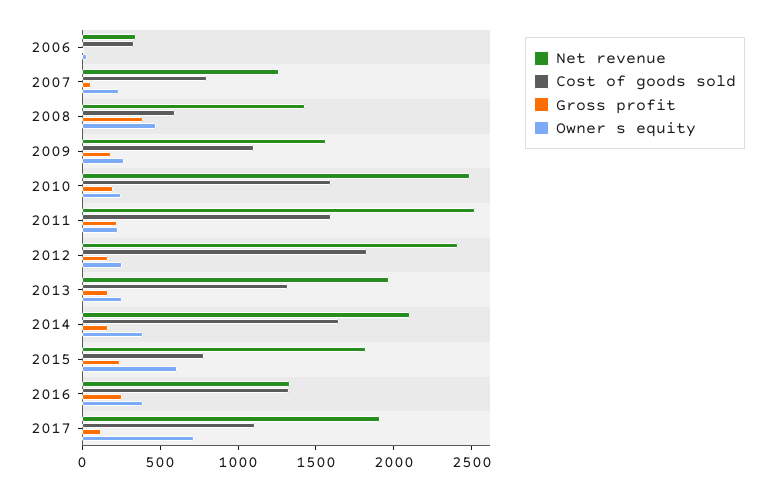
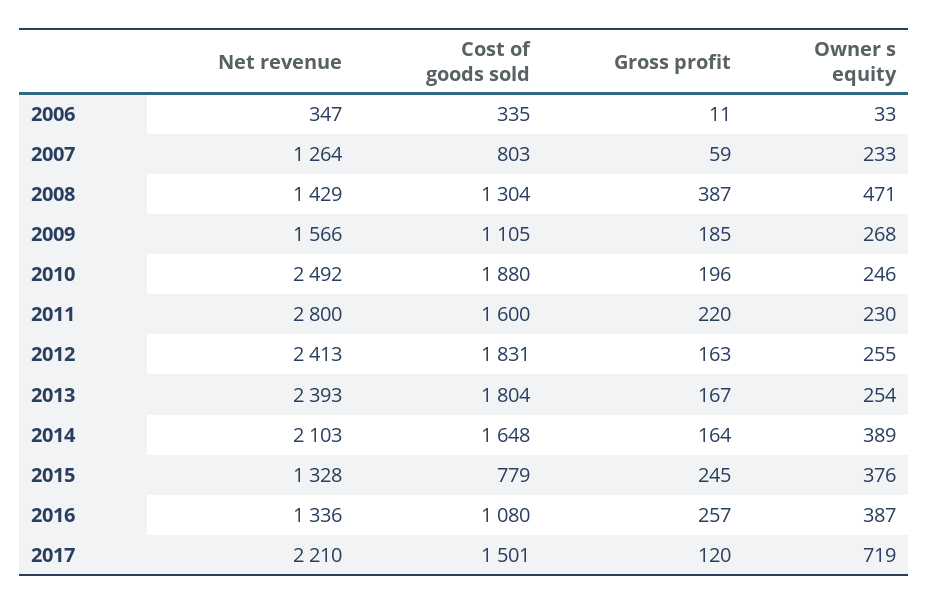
  {
    "Net revenue": {
      "2006": 347,
      "2007": 1264,
      "2008": 1429,
      "2009": 1566,
      "2010": 2492,
-     "2011": 2500,
+     "2011": 2800,
      "2012": 2413,
-     "2013": 2000,
+     "2013": 2393,
      "2014": 2103,
-     "2015": 1800,
+     "2015": 1328,
      "2016": 1336,
-     "2017": 1900
+     "2017": 2210
    },
    "Cost of goods sold": {
      "2006": 335,
      "2007": 803,
-     "2008": 600,
+     "2008": 1304,
      "2009": 1105,
-     "2010": 1600,
+     "2010": 1880,
      "2011": 1600,
      "2012": 1831,
-     "2013": 1300,
+     "2013": 1804,
      "2014": 1648,
      "2015": 779,
-     "2016": 1300,
+     "2016": 1080,
-     "2017": 1100
+     "2017": 1501
    },
    "Gross profit": {
      "2006": 11,
      "2007": 59,
      "2008": 387,
      "2009": 185,
      "2010": 196,
      "2011": 220,
      "2012": 163,
      "2013": 167,
      "2014": 164,
      "2015": 245,
      "2016": 257,
      "2017": 120
    },
    "Owner s equity": {
      "2006": 33,
      "2007": 233,
      "2008": 471,
      "2009": 268,
      "2010": 246,
      "2011": 230,
      "2012": 255,
      "2013": 254,
      "2014": 389,
-     "2015": 600,
+     "2015": 376,
      "2016": 387,
      "2017": 719
    }
  }

